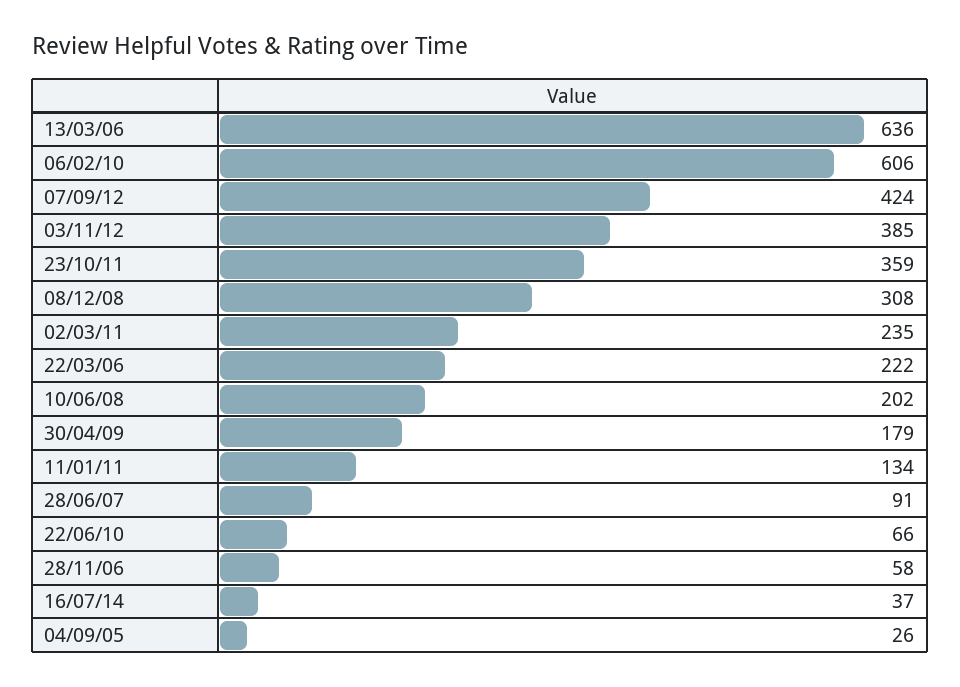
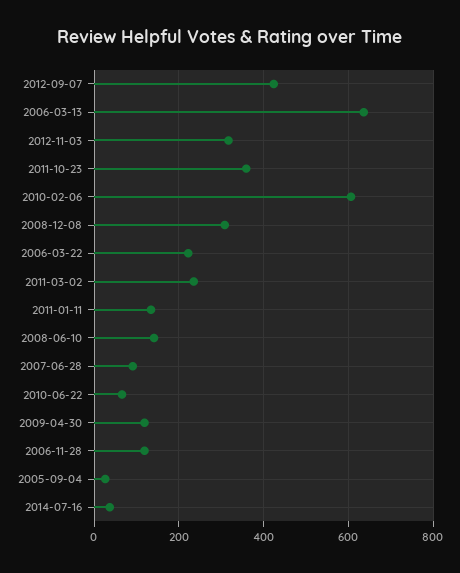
  {
    "13/03/06": 636,
    "06/02/10": 606,
    "07/09/12": 424,
-   "03/11/12": 385,
+   "03/11/12": 320,
    "23/10/11": 359,
    "08/12/08": 308,
    "02/03/11": 235,
    "22/03/06": 222,
-   "10/06/08": 202,
+   "10/06/08": 140,
-   "30/04/09": 179,
+   "30/04/09": 120,
    "11/01/11": 134,
    "28/06/07": 91,
    "22/06/10": 66,
-   "28/11/06": 58,
+   "28/11/06": 120,
    "16/07/14": 37,
    "04/09/05": 26
  }

